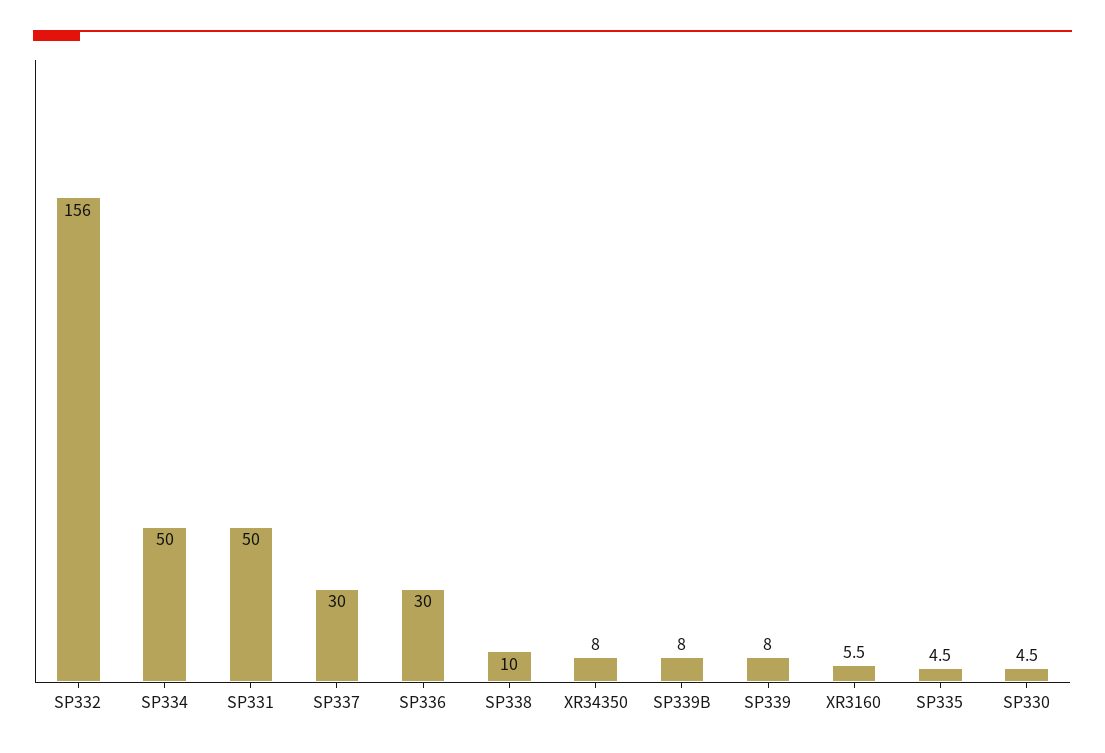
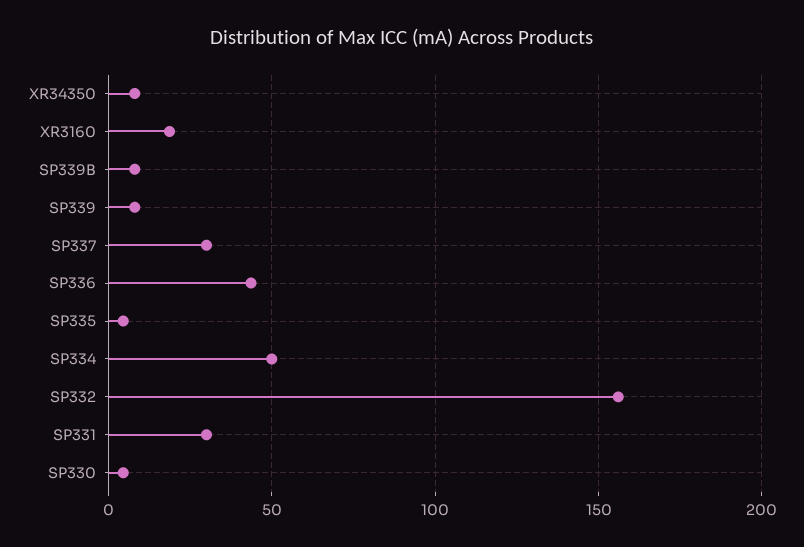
  {
    "SP332": 156,
    "SP334": 50,
-   "SP331": 50,
+   "SP331": 30,
    "SP337": 30,
-   "SP336": 30,
+   "SP336": 45,
-   "SP338": 10,
    "XR34350": 8,
    "SP339B": 8,
    "SP339": 8,
-   "XR3160": 5.5,
+   "XR3160": 20,
    "SP335": 4.5,
    "SP330": 4.5
  }

